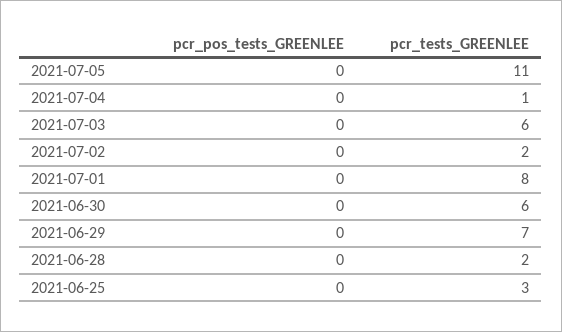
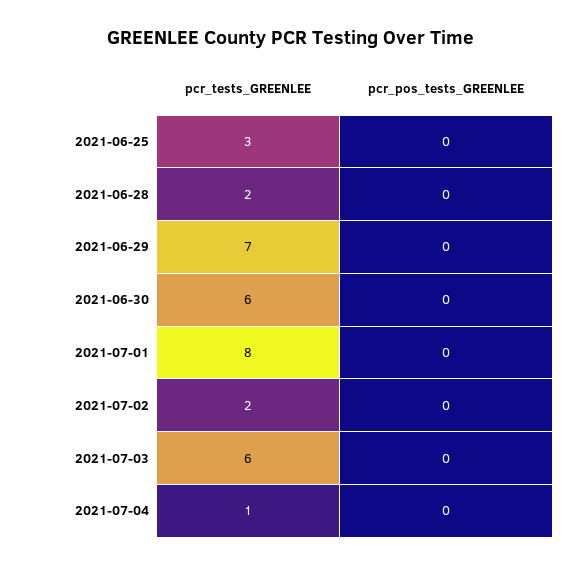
  {
    "pcr_pos_tests_GREENLEE": {
-     "2021-07-05": 0,
      "2021-07-04": 0,
      "2021-07-03": 0,
      "2021-07-02": 0,
      "2021-07-01": 0,
      "2021-06-30": 0,
      "2021-06-29": 0,
      "2021-06-28": 0,
      "2021-06-25": 0
    },
    "pcr_tests_GREENLEE": {
-     "2021-07-05": 11,
      "2021-07-04": 1,
      "2021-07-03": 6,
      "2021-07-02": 2,
      "2021-07-01": 8,
      "2021-06-30": 6,
      "2021-06-29": 7,
      "2021-06-28": 2,
      "2021-06-25": 3
    }
  }

